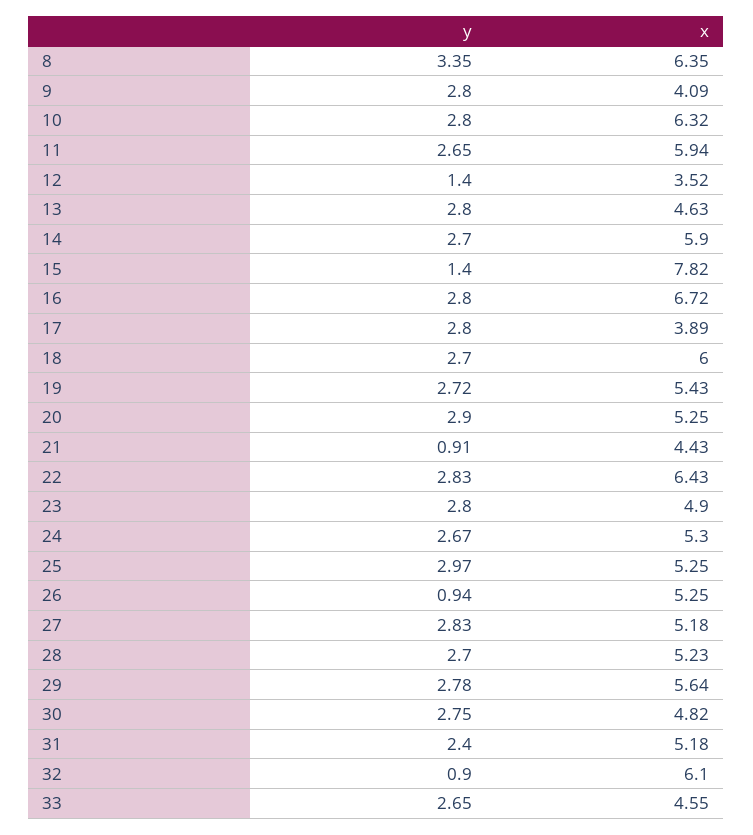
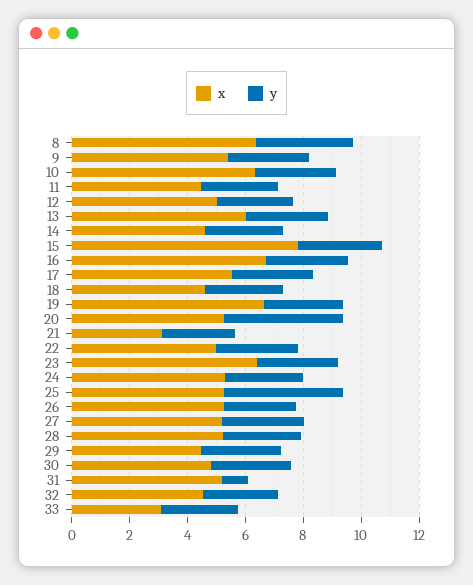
  {
    "y": {
      "8": 3.35,
      "9": 2.8,
      "10": 2.8,
      "11": 2.65,
-     "12": 1.4,
+     "12": 2.5,
      "13": 2.8,
      "14": 2.7,
-     "15": 1.4,
+     "15": 3,
      "16": 2.8,
      "17": 2.8,
      "18": 2.7,
      "19": 2.72,
-     "20": 2.9,
+     "20": 4,
-     "21": 0.91,
+     "21": 2.5,
      "22": 2.83,
      "23": 2.8,
      "24": 2.67,
-     "25": 2.97,
+     "25": 4,
-     "26": 0.94,
+     "26": 2.5,
      "27": 2.83,
      "28": 2.7,
      "29": 2.78,
      "30": 2.75,
-     "31": 2.4,
+     "31": 1,
-     "32": 0.9,
+     "32": 2.5,
      "33": 2.65
    },
    "x": {
      "8": 6.35,
-     "9": 4.09,
+     "9": 5.5,
      "10": 6.32,
-     "11": 5.94,
+     "11": 4.5,
-     "12": 3.52,
+     "12": 5,
-     "13": 4.63,
+     "13": 6,
-     "14": 5.9,
+     "14": 4.5,
      "15": 7.82,
      "16": 6.72,
-     "17": 3.89,
+     "17": 5.5,
-     "18": 6,
+     "18": 4.5,
-     "19": 5.43,
+     "19": 6.5,
      "20": 5.25,
-     "21": 4.43,
+     "21": 3,
-     "22": 6.43,
+     "22": 5,
-     "23": 4.9,
+     "23": 6.5,
      "24": 5.3,
      "25": 5.25,
      "26": 5.25,
      "27": 5.18,
      "28": 5.23,
-     "29": 5.64,
+     "29": 4.5,
      "30": 4.82,
      "31": 5.18,
-     "32": 6.1,
+     "32": 4.5,
-     "33": 4.55
+     "33": 3
    }
  }

